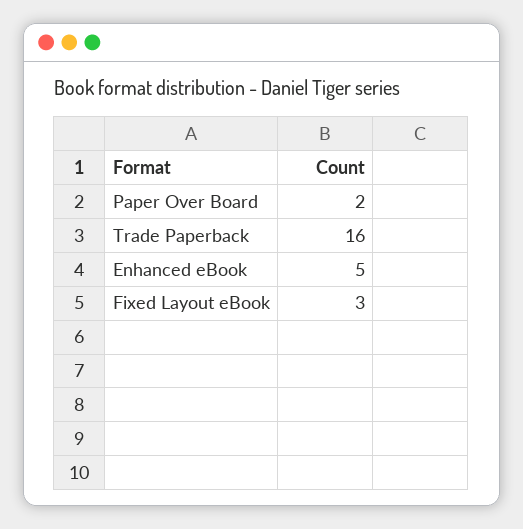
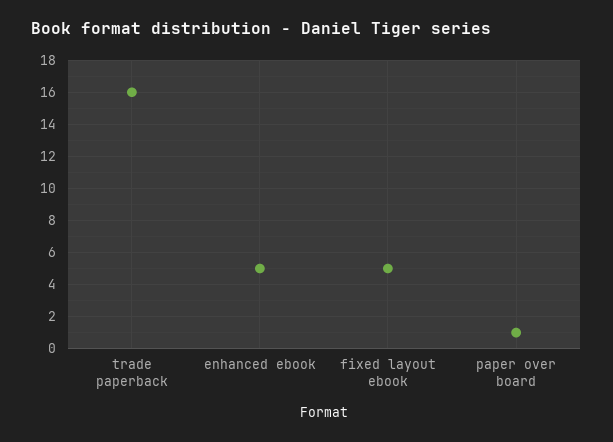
  {
-   "Paper Over Board": 2,
+   "Paper Over Board": 1,
    "Trade Paperback": 16,
    "Enhanced eBook": 5,
-   "Fixed Layout eBook": 3
+   "Fixed Layout eBook": 5
  }

